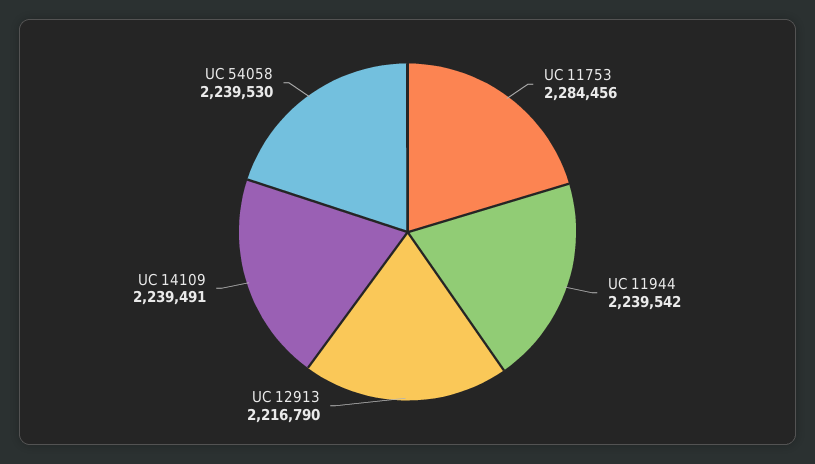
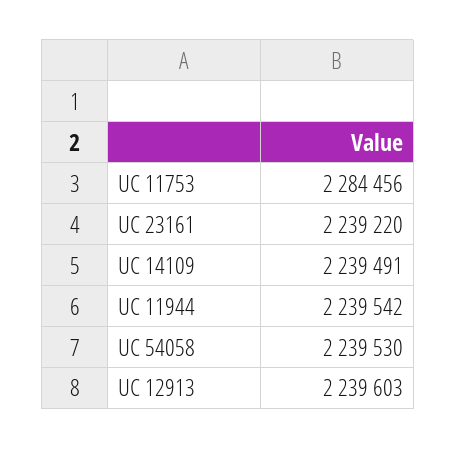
  {
    "UC 11753": 2284456,
    "UC 11944": 2239542,
-   "UC 12913": 2216790,
+   "UC 12913": 2239603,
    "UC 14109": 2239491,
-   "UC 54058": 2239530
+   "UC 54058": 2239530,
+   "UC 23161": 2239220
  }

